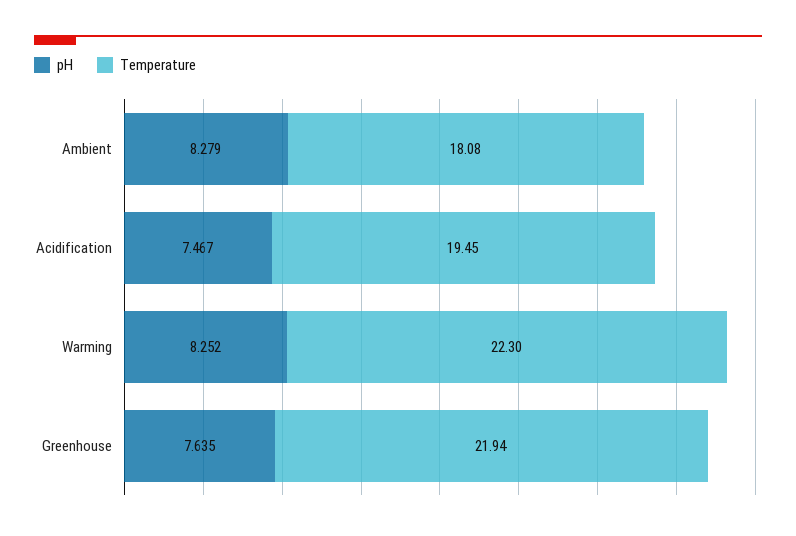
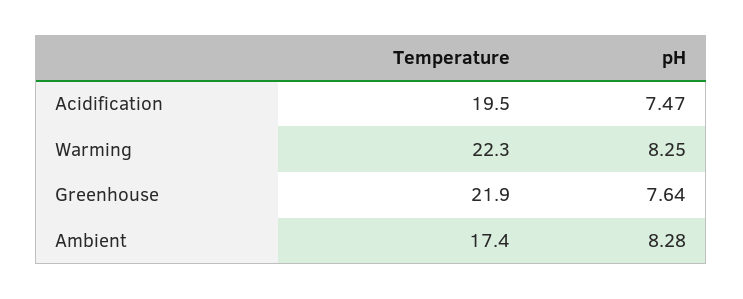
  {
    "pH": {
      "Ambient": 8.279,
      "Acidification": 7.467,
      "Warming": 8.252,
      "Greenhouse": 7.635
    },
    "Temperature": {
-     "Ambient": 18.08,
+     "Ambient": 17.4,
      "Acidification": 19.45,
      "Warming": 22.3,
      "Greenhouse": 21.94
    }
  }

